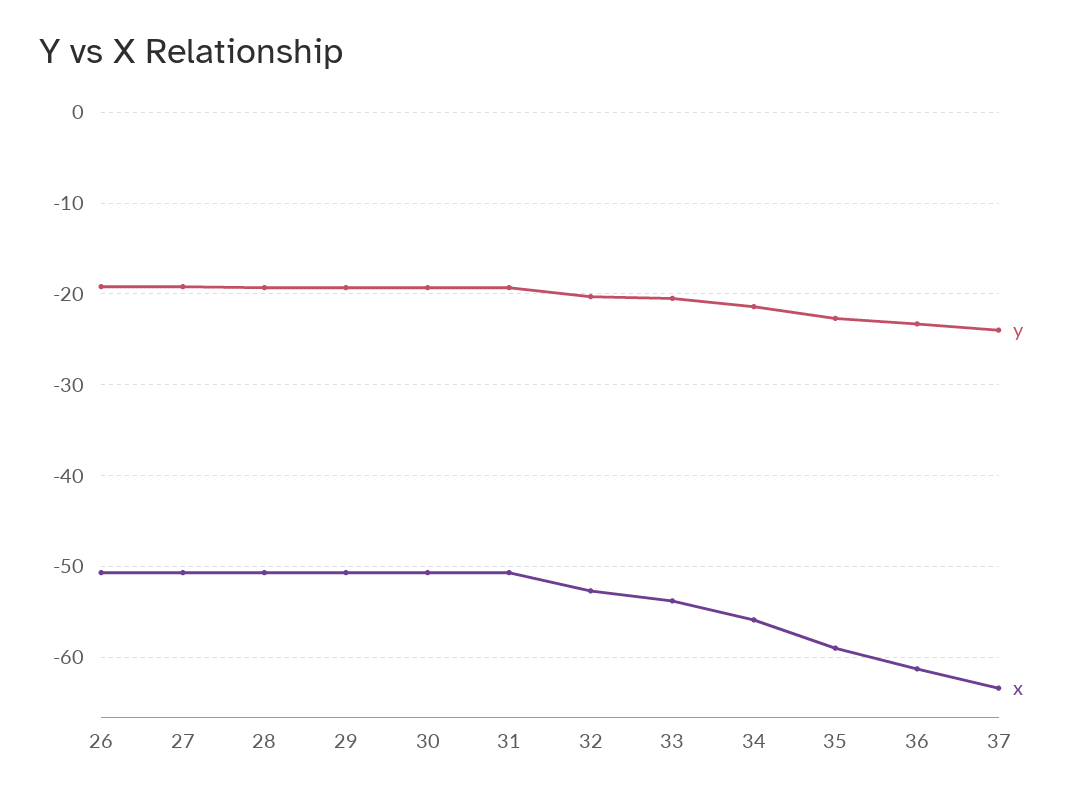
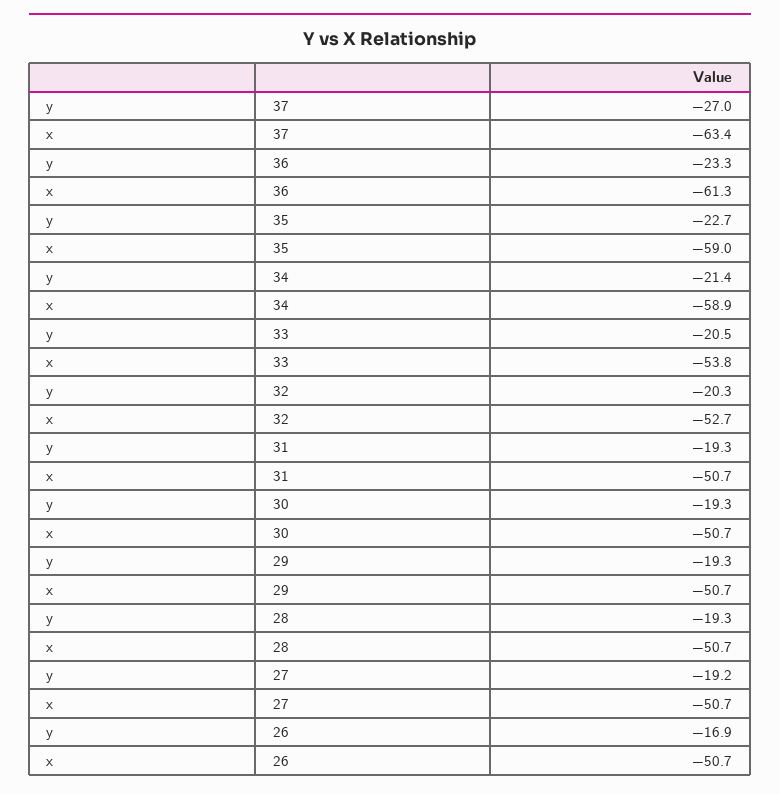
  {
    "y": {
-     "26": -19,
+     "26": -16.9,
      "27": -19.2,
      "28": -19.3,
      "29": -19.3,
      "30": -19.3,
      "31": -19.3,
      "32": -20.3,
      "33": -20.5,
      "34": -21.4,
      "35": -22.7,
      "36": -23.3,
-     "37": -24
+     "37": -27
    },
    "x": {
      "26": -50.7,
      "27": -50.7,
      "28": -50.7,
      "29": -50.7,
      "30": -50.7,
      "31": -50.7,
      "32": -52.7,
      "33": -53.8,
-     "34": -56,
+     "34": -58.9,
      "35": -59,
      "36": -61.3,
      "37": -63.4
    }
  }

